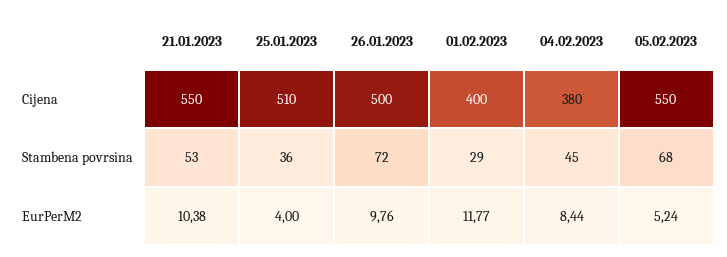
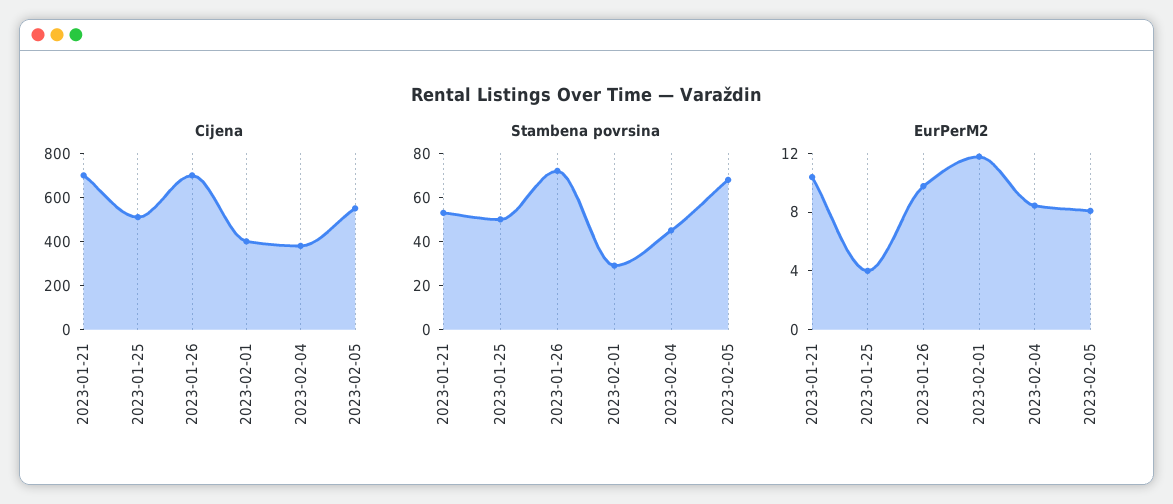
  {
    "Cijena": {
-     "21.01.2023": 550,
+     "21.01.2023": 700,
      "25.01.2023": 510,
-     "26.01.2023": 500,
+     "26.01.2023": 700,
      "01.02.2023": 400,
      "04.02.2023": 380,
      "05.02.2023": 550
    },
    "Stambena povrsina": {
      "21.01.2023": 53,
-     "25.01.2023": 36,
+     "25.01.2023": 50,
      "26.01.2023": 72,
      "01.02.2023": 29,
      "04.02.2023": 45,
      "05.02.2023": 68
    },
    "EurPerM2": {
      "21.01.2023": 10.38,
      "25.01.2023": 4,
      "26.01.2023": 9.76,
      "01.02.2023": 11.77,
      "04.02.2023": 8.44,
-     "05.02.2023": 5.24
+     "05.02.2023": 8
    }
  }

